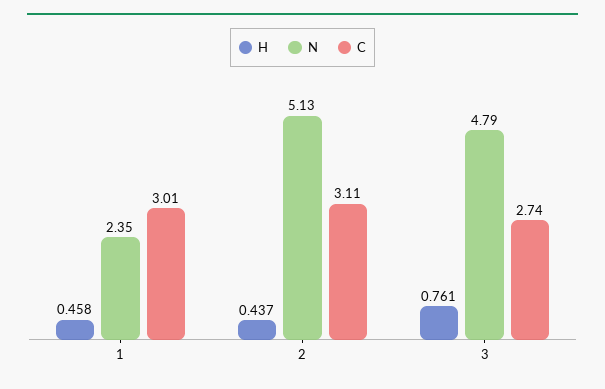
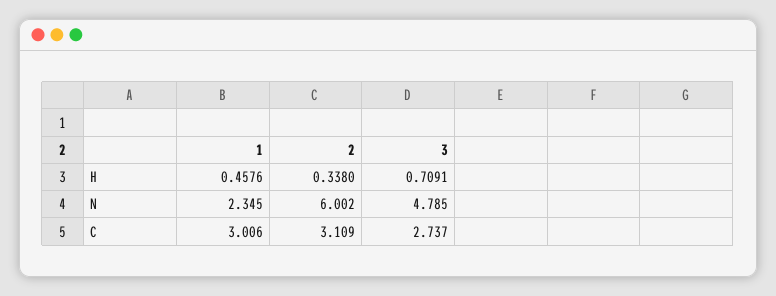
  {
    "H": {
      "1": 0.4576,
-     "2": 0.437,
+     "2": 0.338,
-     "3": 0.761
+     "3": 0.7091
    },
    "N": {
      "1": 2.345,
-     "2": 5.13,
+     "2": 6.002,
      "3": 4.785
    },
    "C": {
      "1": 3.006,
      "2": 3.109,
      "3": 2.737
    }
  }

